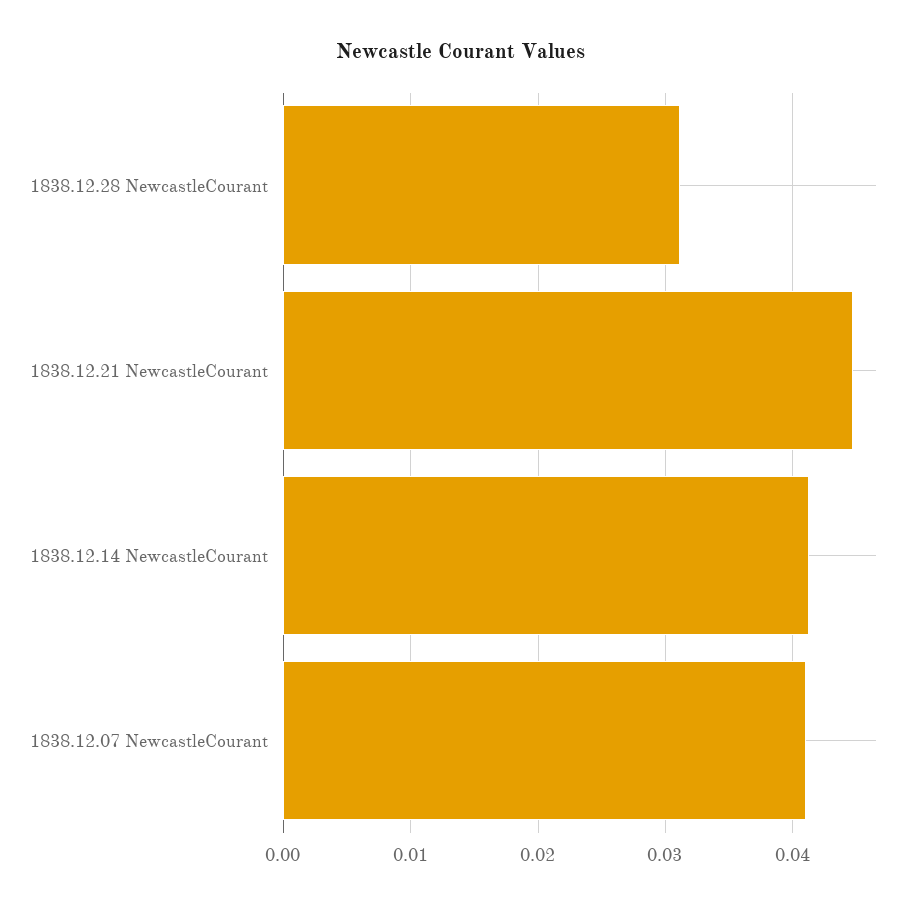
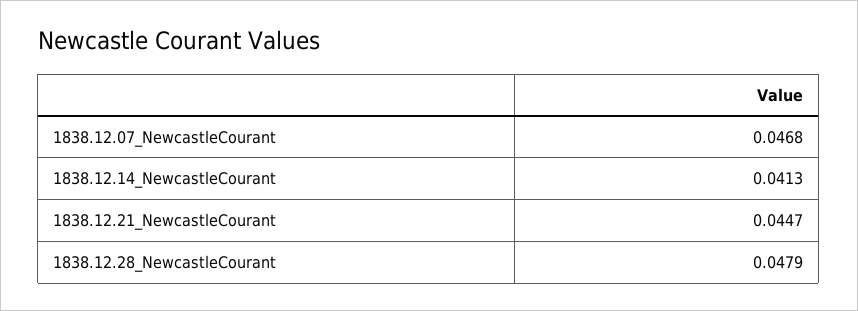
  {
-   "1838.12.28 NewcastleCourant": 0.031,
+   "1838.12.28 NewcastleCourant": 0.0479,
    "1838.12.21 NewcastleCourant": 0.0447,
    "1838.12.14 NewcastleCourant": 0.0413,
-   "1838.12.07 NewcastleCourant": 0.041
+   "1838.12.07 NewcastleCourant": 0.0468
  }

